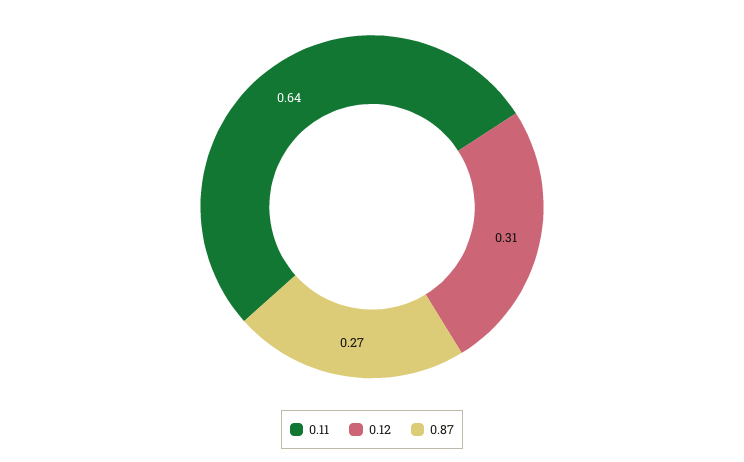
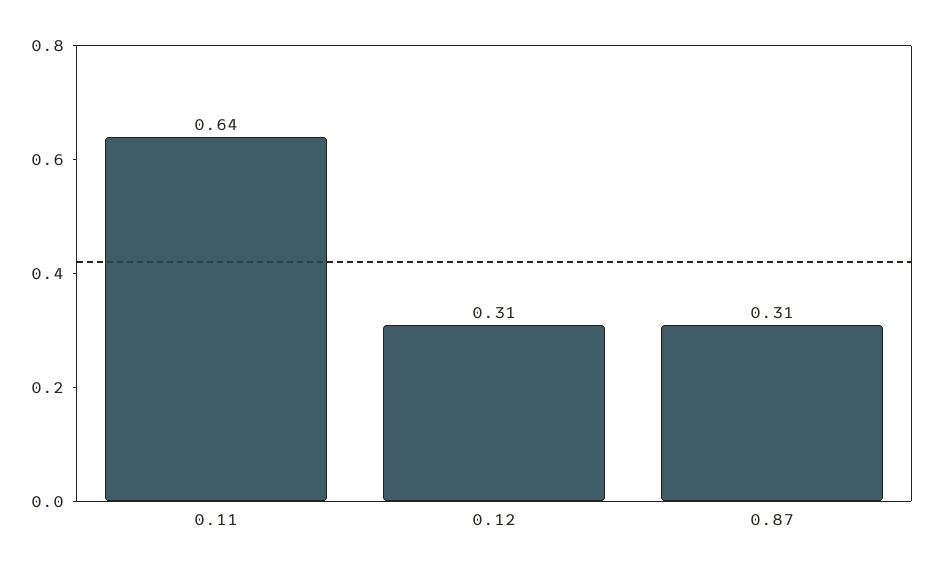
  {
    "0.11": 0.64,
    "0.12": 0.31,
-   "0.87": 0.27
+   "0.87": 0.31
  }

